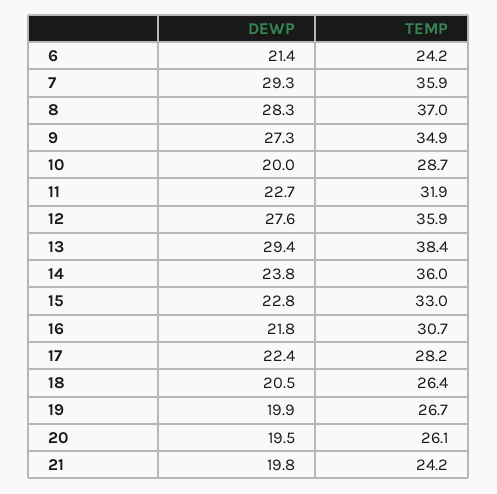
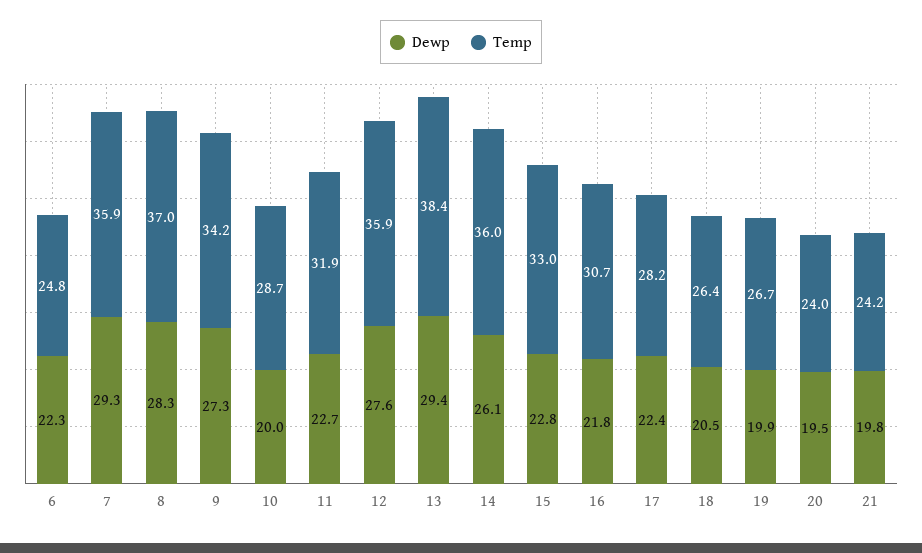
  {
    "DEWP": {
-     "6": 21.4,
+     "6": 22.3,
      "7": 29.3,
      "8": 28.3,
      "9": 27.3,
      "10": 20,
      "11": 22.7,
      "12": 27.6,
      "13": 29.4,
-     "14": 23.8,
+     "14": 26.1,
      "15": 22.8,
      "16": 21.8,
      "17": 22.4,
      "18": 20.5,
      "19": 19.9,
      "20": 19.5,
      "21": 19.8
    },
    "TEMP": {
-     "6": 24.2,
+     "6": 24.8,
      "7": 35.9,
      "8": 37,
-     "9": 34.9,
+     "9": 34.2,
      "10": 28.7,
      "11": 31.9,
      "12": 35.9,
      "13": 38.4,
      "14": 36,
      "15": 33,
      "16": 30.7,
      "17": 28.2,
      "18": 26.4,
      "19": 26.7,
-     "20": 26.1,
+     "20": 24,
      "21": 24.2
    }
  }

